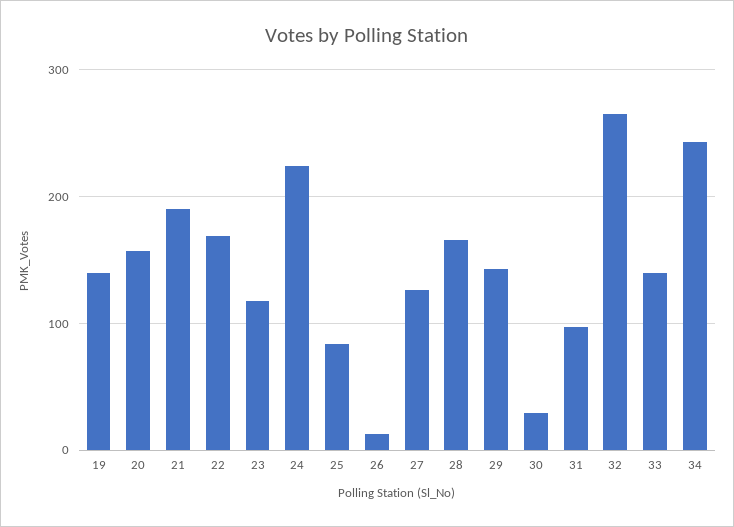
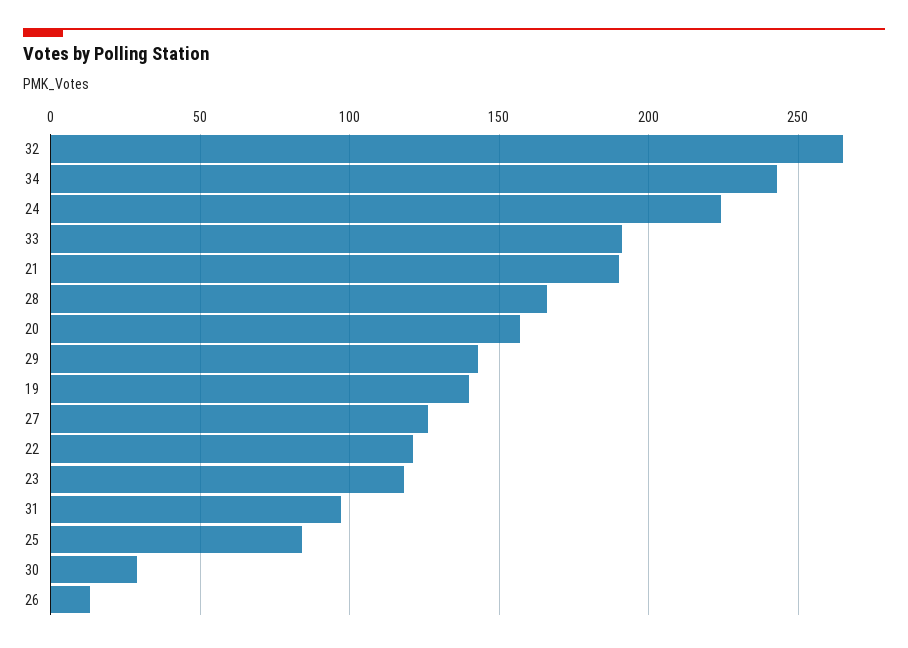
  {
    "19": 140,
    "20": 155,
    "21": 190,
-   "22": 170,
+   "22": 120,
    "23": 120,
    "24": 225,
    "25": 85,
    "26": 15,
    "27": 125,
    "28": 165,
    "29": 145,
    "30": 30,
    "31": 95,
    "32": 265,
-   "33": 140,
+   "33": 190,
    "34": 245
  }

